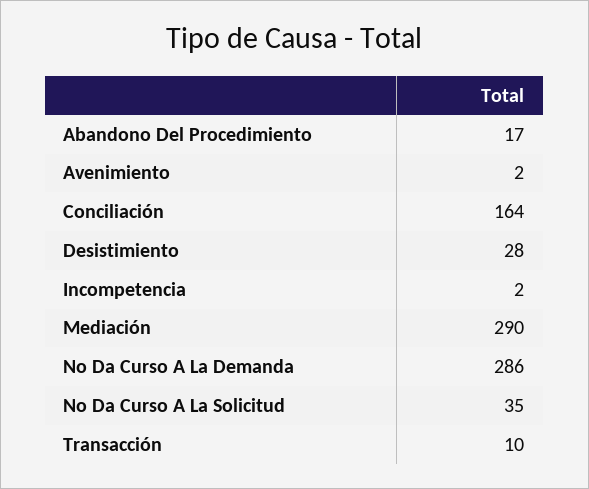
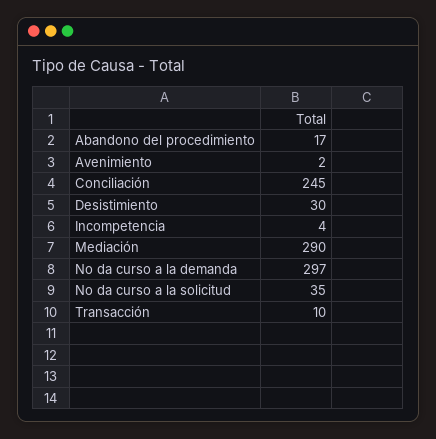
  {
    "Abandono Del Procedimiento": 17,
    "Avenimiento": 2,
-   "Conciliación": 164,
+   "Conciliación": 245,
-   "Desistimiento": 28,
+   "Desistimiento": 30,
-   "Incompetencia": 2,
+   "Incompetencia": 4,
    "Mediación": 290,
-   "No Da Curso A La Demanda": 286,
+   "No Da Curso A La Demanda": 297,
    "No Da Curso A La Solicitud": 35,
    "Transacción": 10
  }

